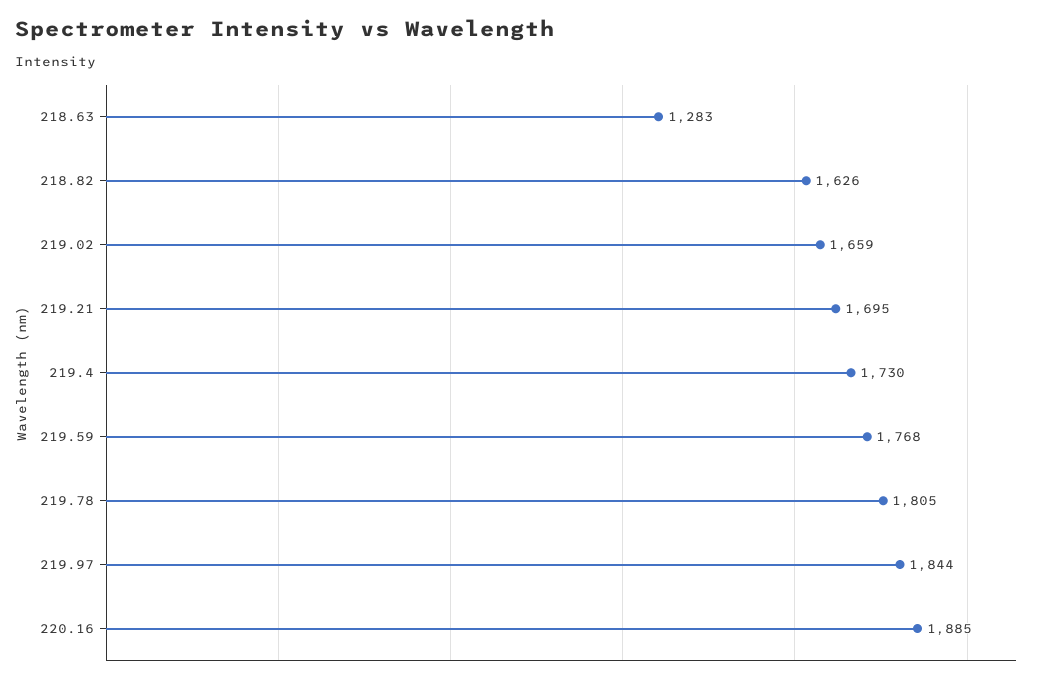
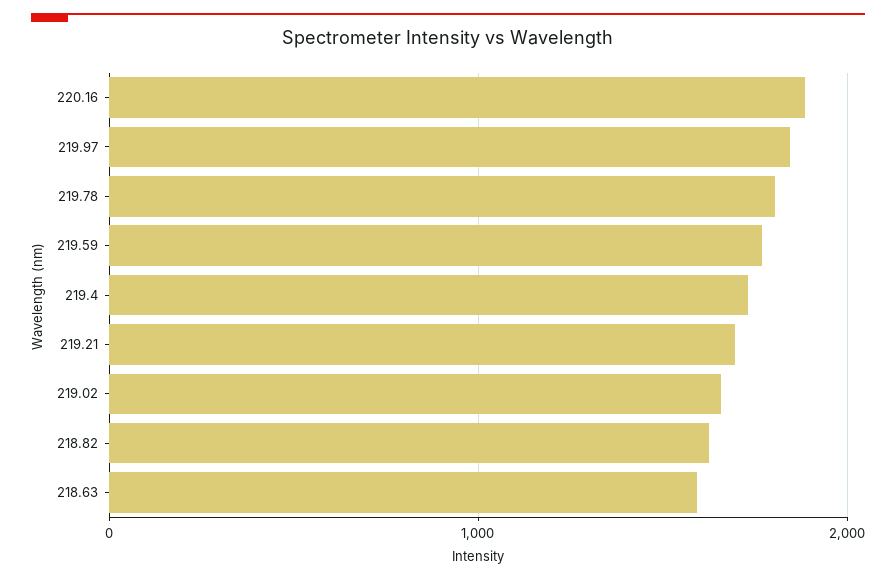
  {
-   "218.63": 1283,
+   "218.63": 1600,
    "218.82": 1626,
    "219.02": 1659,
    "219.21": 1695,
    "219.4": 1730,
    "219.59": 1768,
    "219.78": 1805,
    "219.97": 1844,
    "220.16": 1885
  }

